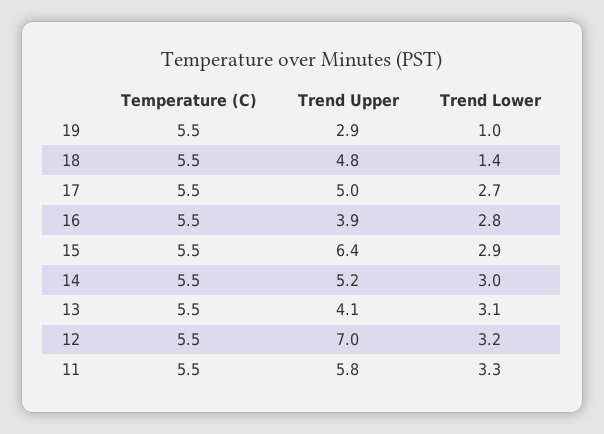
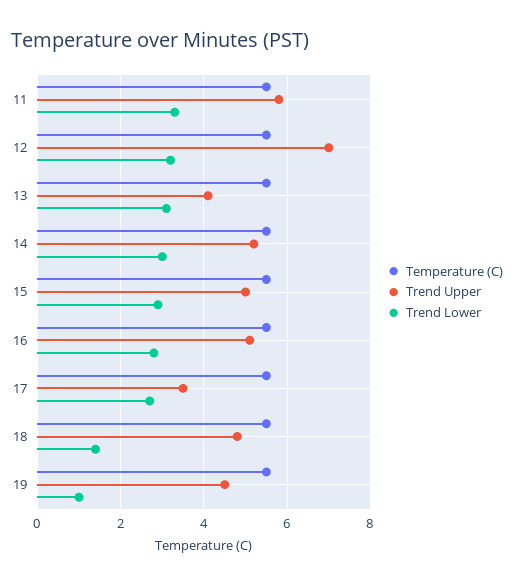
  {
    "Temperature (C)": {
      "19": 5.5,
      "18": 5.5,
      "17": 5.5,
      "16": 5.5,
      "15": 5.5,
      "14": 5.5,
      "13": 5.5,
      "12": 5.5,
      "11": 5.5
    },
    "Trend Upper": {
-     "19": 2.9,
+     "19": 4.5,
      "18": 4.8,
-     "17": 5,
+     "17": 3.5,
-     "16": 3.9,
+     "16": 5,
-     "15": 6.4,
+     "15": 5,
      "14": 5.2,
      "13": 4.1,
      "12": 7,
      "11": 5.8
    },
    "Trend Lower": {
      "19": 1,
      "18": 1.4,
      "17": 2.7,
      "16": 2.8,
      "15": 2.9,
      "14": 3,
      "13": 3.1,
      "12": 3.2,
      "11": 3.3
    }
  }

